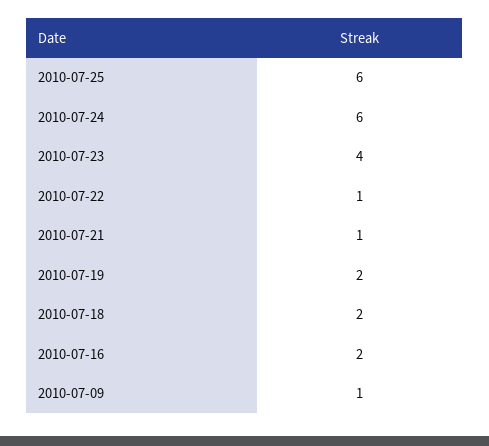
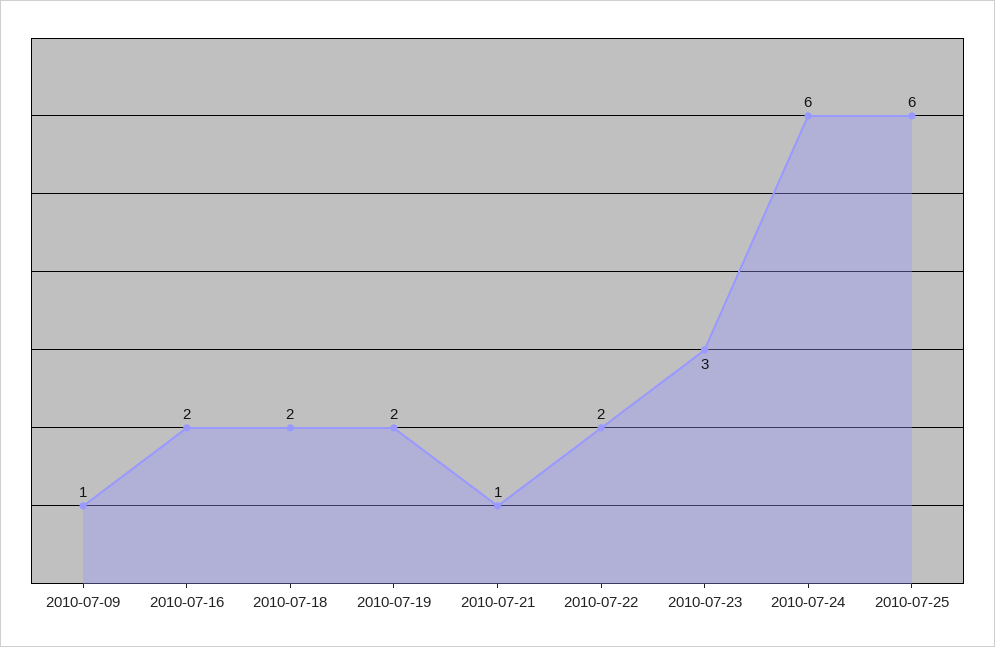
  {
    "2010-07-25": 6,
    "2010-07-24": 6,
-   "2010-07-23": 4,
+   "2010-07-23": 3,
-   "2010-07-22": 1,
+   "2010-07-22": 2,
    "2010-07-21": 1,
    "2010-07-19": 2,
    "2010-07-18": 2,
    "2010-07-16": 2,
    "2010-07-09": 1
  }

